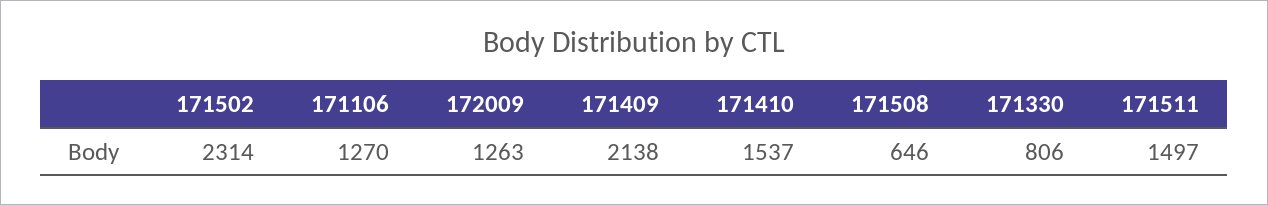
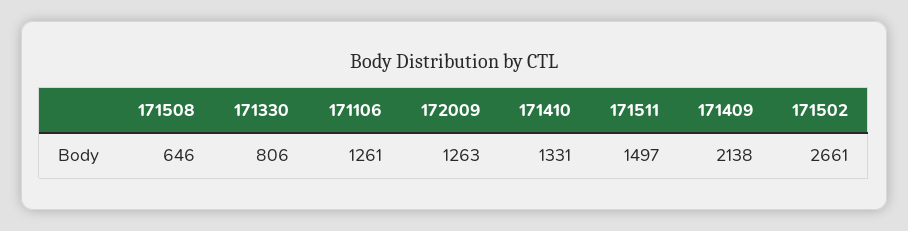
  {
-   "171502": 2314,
+   "171502": 2661,
-   "171106": 1270,
+   "171106": 1261,
    "172009": 1263,
    "171409": 2138,
-   "171410": 1537,
+   "171410": 1331,
    "171508": 646,
    "171330": 806,
    "171511": 1497
  }

